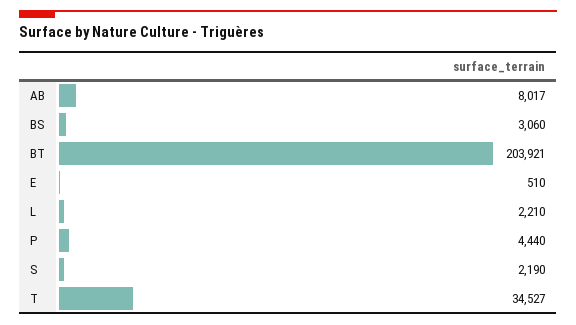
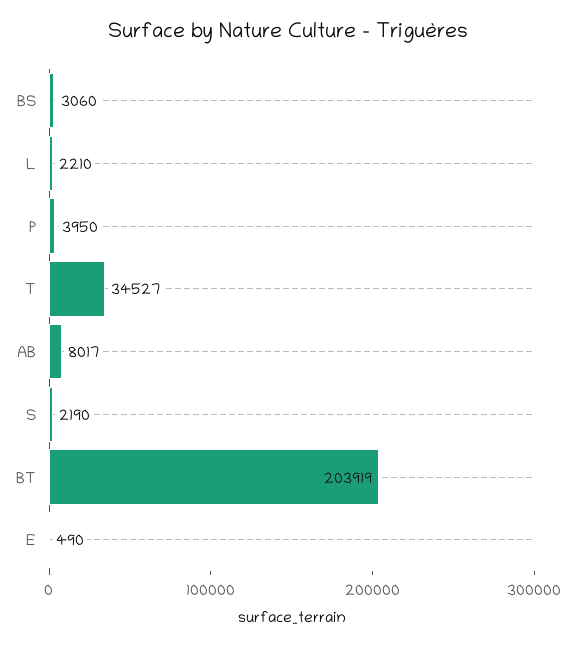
  {
    "AB": 8017,
    "BS": 3060,
-   "BT": 203921,
+   "BT": 203919,
-   "E": 510,
+   "E": 490,
    "L": 2210,
-   "P": 4440,
+   "P": 3950,
    "S": 2190,
    "T": 34527
  }

